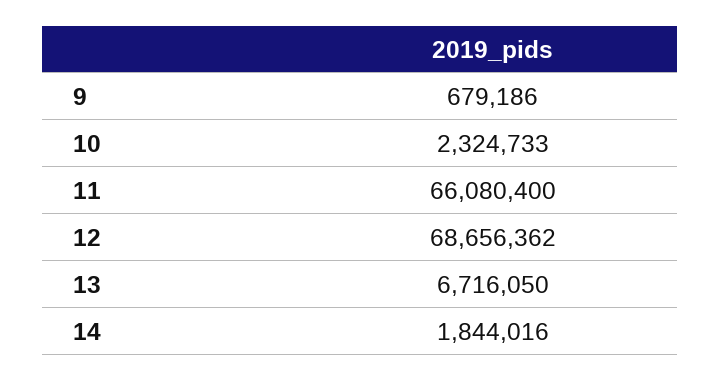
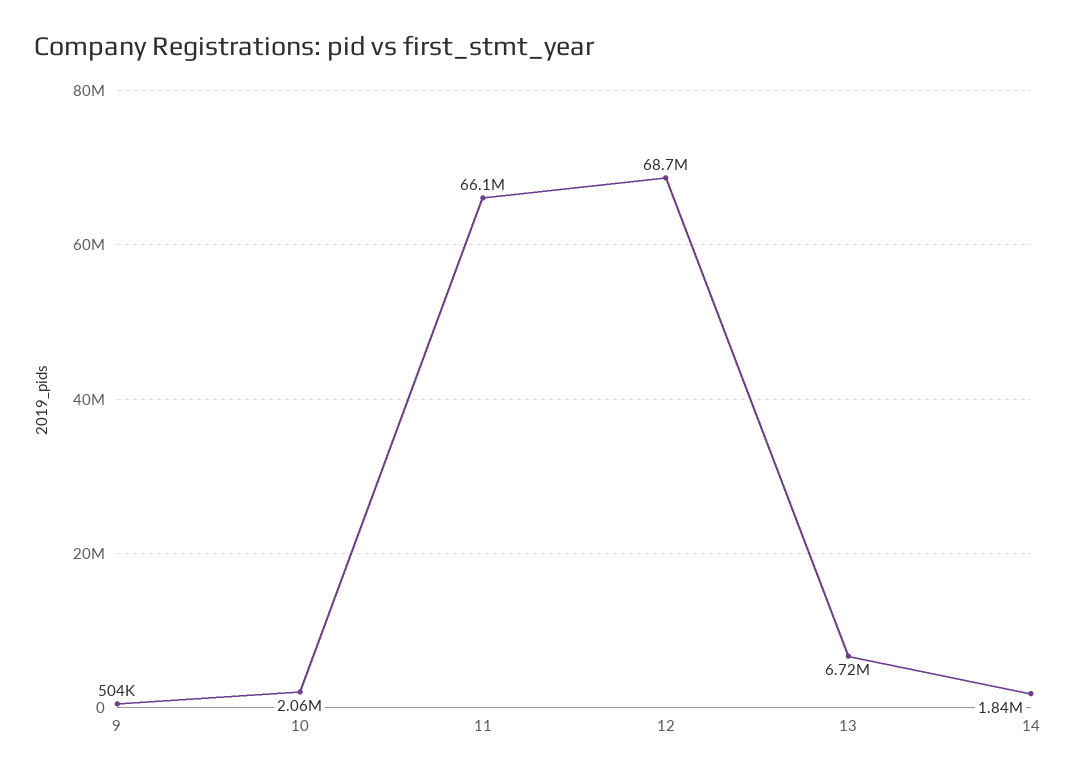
  {
-   "9": 679186,
+   "9": 504000,
-   "10": 2324733,
+   "10": 2060000,
    "11": 66080400,
    "12": 68656362,
    "13": 6716050,
    "14": 1844016
  }

